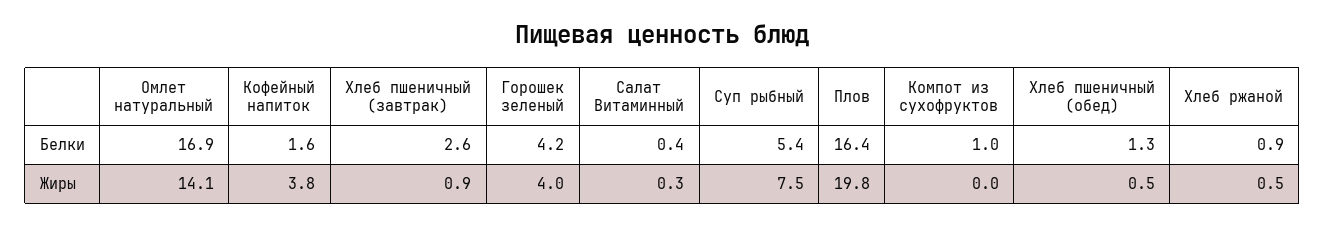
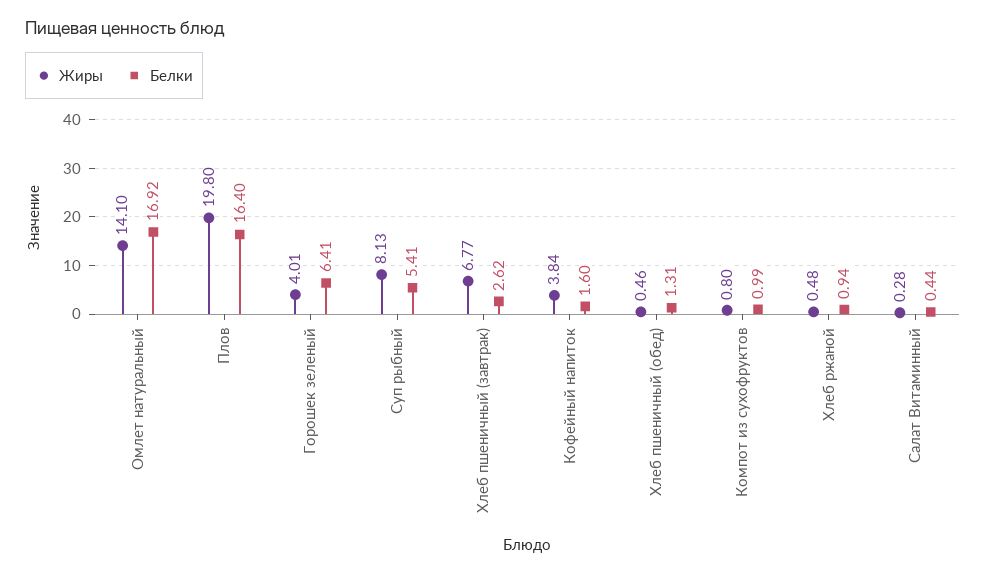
  {
    "Белки": {
      "Омлет натуральный": 16.92,
      "Кофейный напиток": 1.6,
      "Хлеб пшеничный (завтрак)": 2.62,
-     "Горошек зеленый": 4.2,
+     "Горошек зеленый": 6.41,
      "Салат Витаминный": 0.44,
      "Суп рыбный": 5.41,
      "Плов": 16.4,
      "Компот из сухофруктов": 0.99,
      "Хлеб пшеничный (обед)": 1.31,
      "Хлеб ржаной": 0.94
    },
    "Жиры": {
      "Омлет натуральный": 14.1,
      "Кофейный напиток": 3.84,
-     "Хлеб пшеничный (завтрак)": 0.9,
+     "Хлеб пшеничный (завтрак)": 6.77,
      "Горошек зеленый": 4.01,
      "Салат Витаминный": 0.28,
-     "Суп рыбный": 7.5,
+     "Суп рыбный": 8.13,
      "Плов": 19.8,
-     "Компот из сухофруктов": 0,
+     "Компот из сухофруктов": 0.8,
      "Хлеб пшеничный (обед)": 0.46,
      "Хлеб ржаной": 0.48
    }
  }

